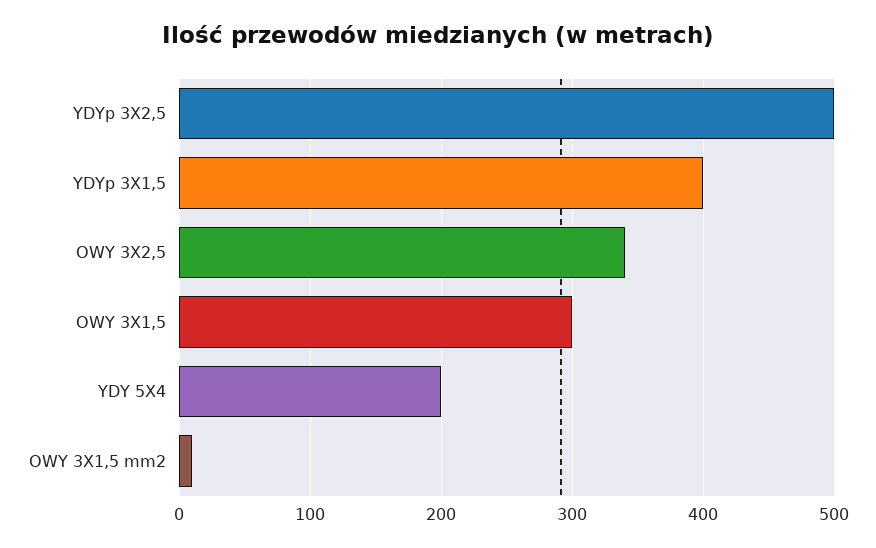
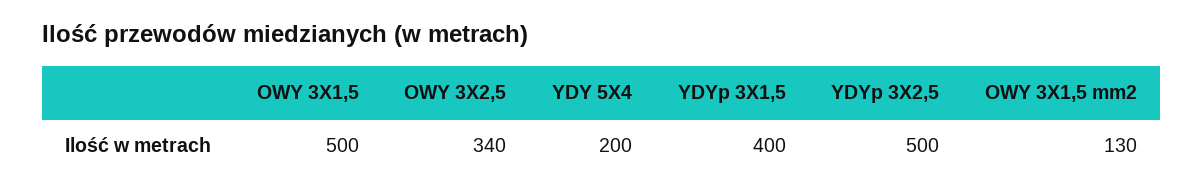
  {
    "YDYp 3X2,5": 500,
    "YDYp 3X1,5": 400,
    "OWY 3X2,5": 340,
-   "OWY 3X1,5": 300,
+   "OWY 3X1,5": 500,
    "YDY 5X4": 200,
-   "OWY 3X1,5 mm2": 10
+   "OWY 3X1,5 mm2": 130
  }

